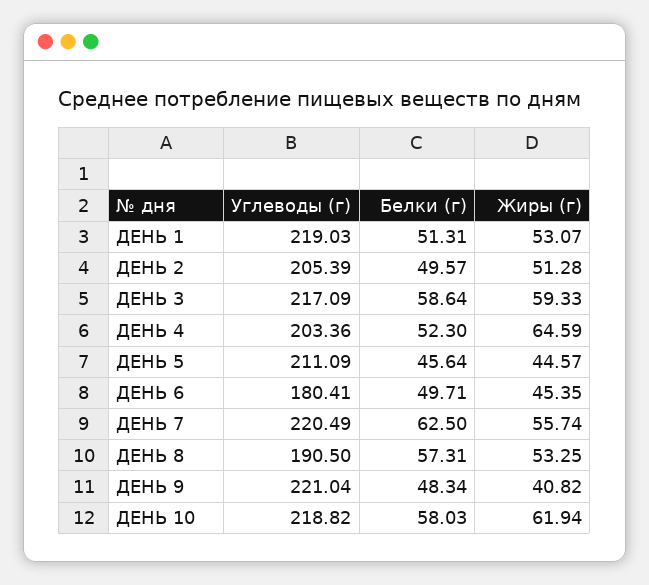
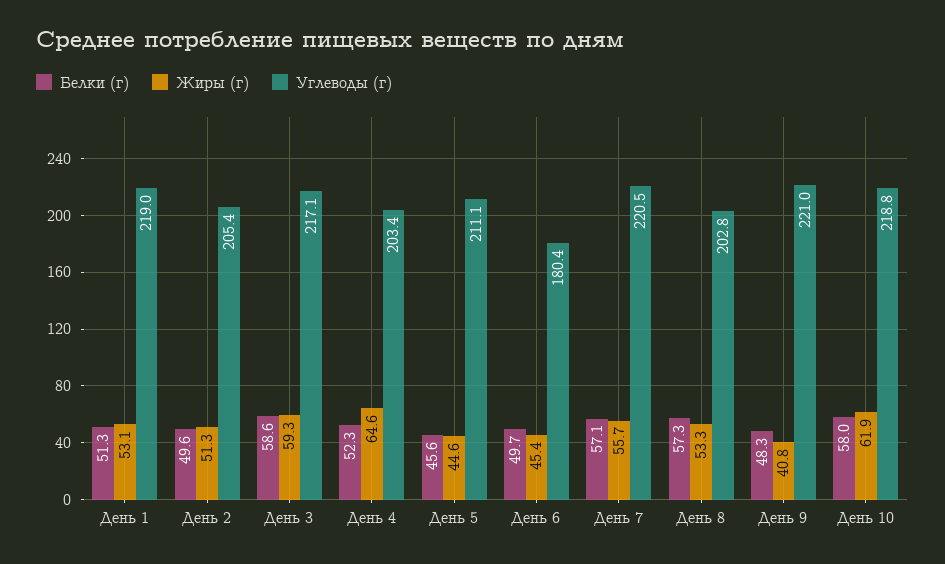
  {
    "Углеводы (г)": {
      "ДЕНЬ 1": 219.03,
      "ДЕНЬ 2": 205.39,
      "ДЕНЬ 3": 217.09,
      "ДЕНЬ 4": 203.36,
      "ДЕНЬ 5": 211.09,
      "ДЕНЬ 6": 180.41,
      "ДЕНЬ 7": 220.49,
-     "ДЕНЬ 8": 190.5,
+     "ДЕНЬ 8": 202.8,
      "ДЕНЬ 9": 221.04,
      "ДЕНЬ 10": 218.82
    },
    "Белки (г)": {
      "ДЕНЬ 1": 51.31,
      "ДЕНЬ 2": 49.57,
      "ДЕНЬ 3": 58.64,
      "ДЕНЬ 4": 52.3,
      "ДЕНЬ 5": 45.64,
      "ДЕНЬ 6": 49.71,
-     "ДЕНЬ 7": 62.5,
+     "ДЕНЬ 7": 57.1,
      "ДЕНЬ 8": 57.31,
      "ДЕНЬ 9": 48.34,
      "ДЕНЬ 10": 58.03
    },
    "Жиры (г)": {
      "ДЕНЬ 1": 53.07,
      "ДЕНЬ 2": 51.28,
      "ДЕНЬ 3": 59.33,
      "ДЕНЬ 4": 64.59,
      "ДЕНЬ 5": 44.57,
      "ДЕНЬ 6": 45.35,
      "ДЕНЬ 7": 55.74,
      "ДЕНЬ 8": 53.25,
      "ДЕНЬ 9": 40.82,
      "ДЕНЬ 10": 61.94
    }
  }

